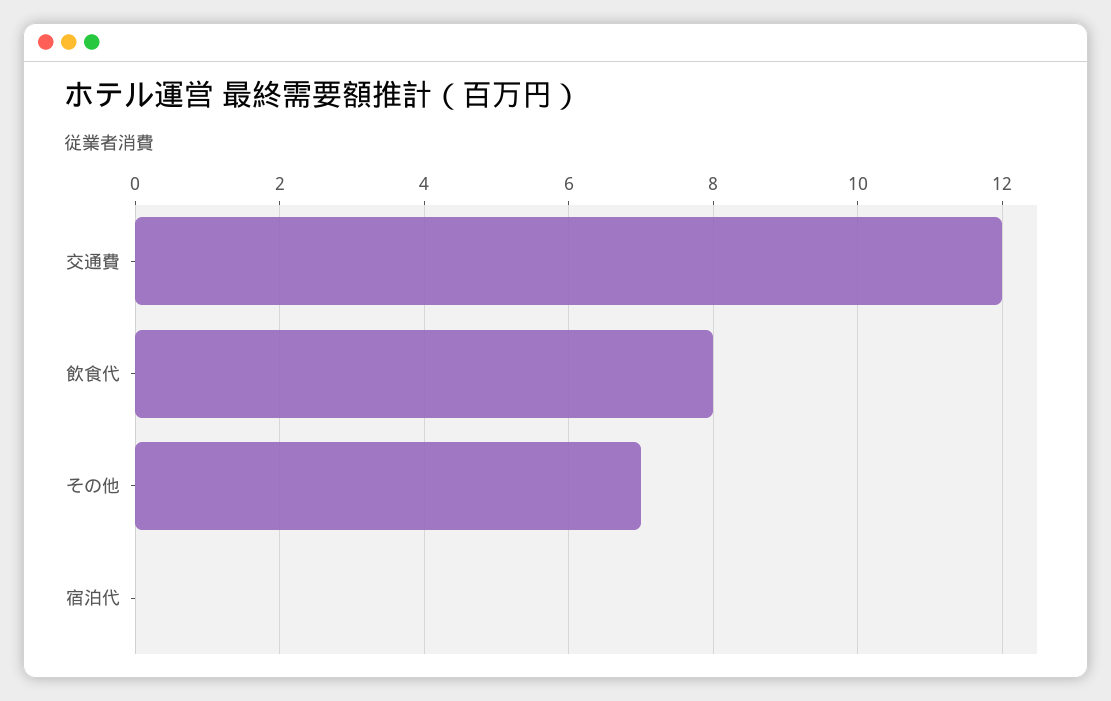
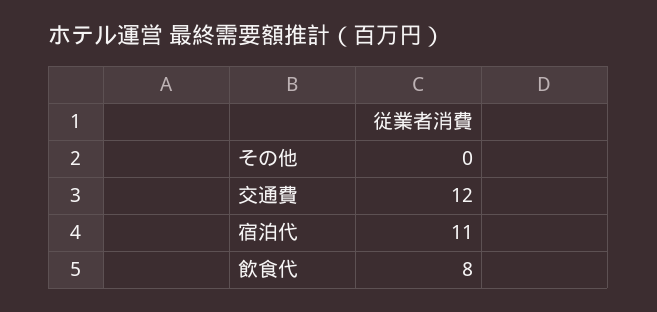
  {
    "交通費": 12,
    "飲食代": 8,
-   "その他": 7,
+   "その他": 0,
-   "宿泊代": 0
+   "宿泊代": 11
  }

